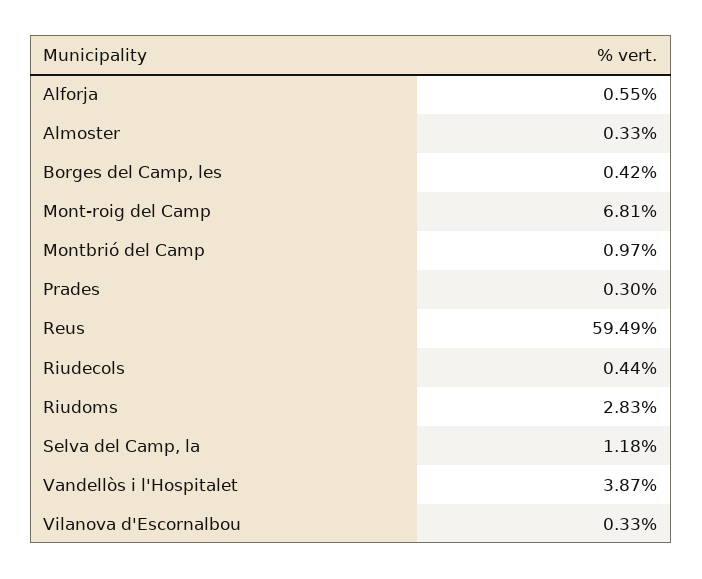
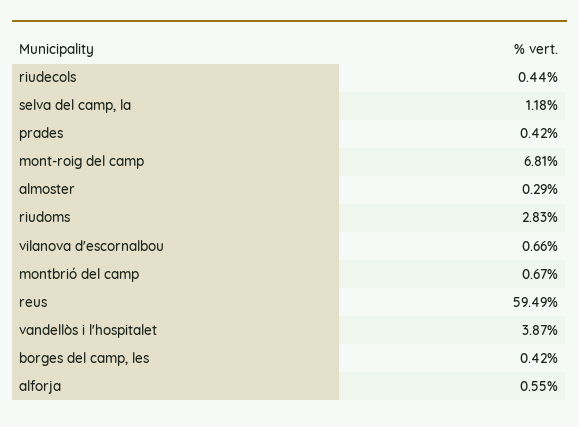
  {
    "Alforja": 0.55,
-   "Almoster": 0.33,
+   "Almoster": 0.29,
    "Borges del Camp, les": 0.42,
    "Mont-roig del Camp": 6.81,
-   "Montbrió del Camp": 0.97,
+   "Montbrió del Camp": 0.67,
-   "Prades": 0.3,
+   "Prades": 0.42,
    "Reus": 59.49,
    "Riudecols": 0.44,
    "Riudoms": 2.83,
    "Selva del Camp, la": 1.18,
    "Vandellòs i l'Hospitalet": 3.87,
-   "Vilanova d'Escornalbou": 0.33
+   "Vilanova d'Escornalbou": 0.66
  }

